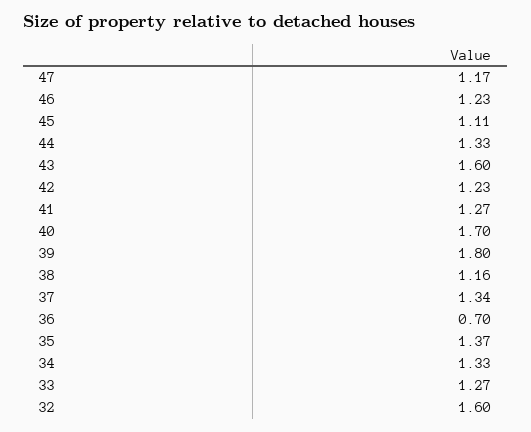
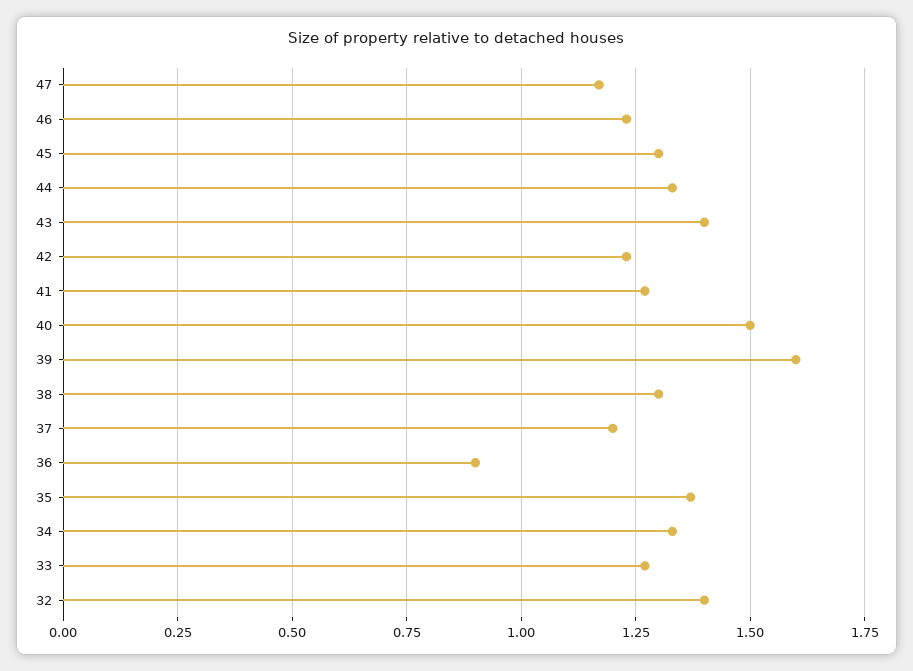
  {
    "47": 1.17,
    "46": 1.23,
-   "45": 1.11,
+   "45": 1.3,
    "44": 1.33,
-   "43": 1.6,
+   "43": 1.4,
    "42": 1.23,
    "41": 1.27,
-   "40": 1.7,
+   "40": 1.5,
-   "39": 1.8,
+   "39": 1.6,
-   "38": 1.16,
+   "38": 1.3,
-   "37": 1.34,
+   "37": 1.2,
-   "36": 0.7,
+   "36": 0.9,
    "35": 1.37,
    "34": 1.33,
    "33": 1.27,
-   "32": 1.6
+   "32": 1.4
  }

